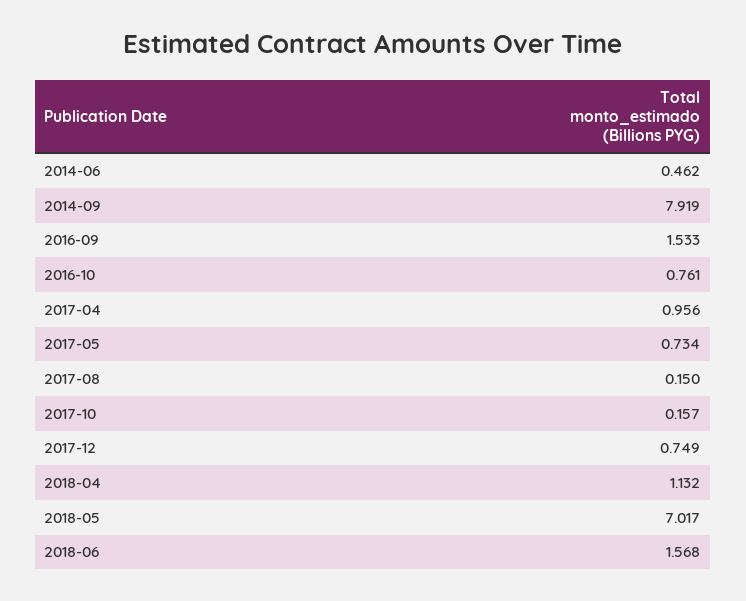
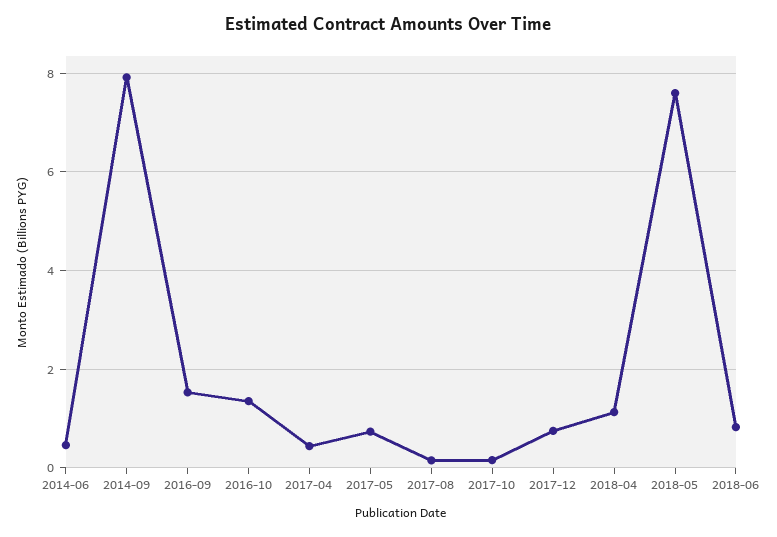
  {
    "2014-06": 0.462,
    "2014-09": 7.919,
    "2016-09": 1.533,
-   "2016-10": 0.761,
+   "2016-10": 1.4,
-   "2017-04": 0.956,
+   "2017-04": 0.4,
    "2017-05": 0.734,
    "2017-08": 0.15,
    "2017-10": 0.157,
    "2017-12": 0.749,
    "2018-04": 1.132,
-   "2018-05": 7.017,
+   "2018-05": 7.6,
-   "2018-06": 1.568
+   "2018-06": 0.8
  }

